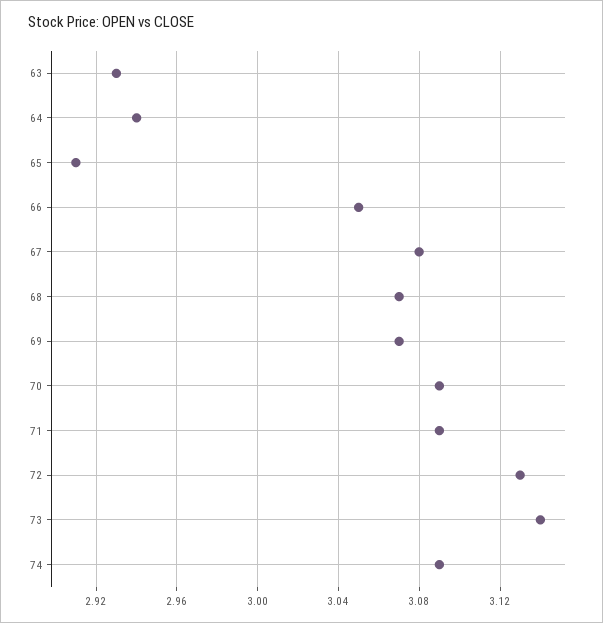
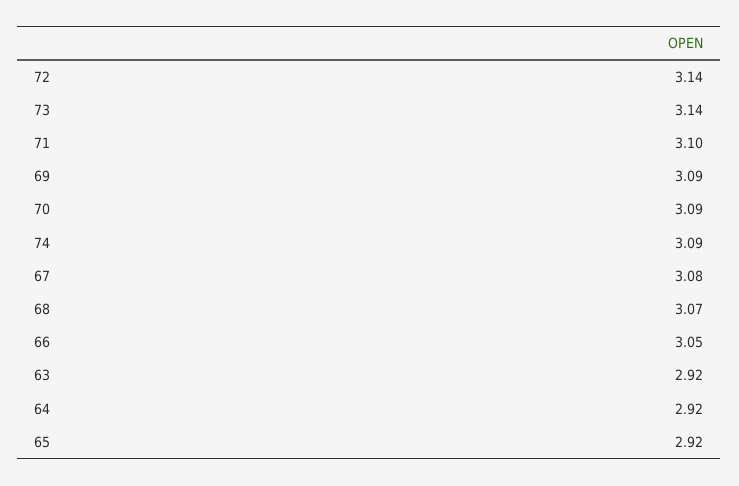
  {
-   "63": 2.93,
+   "63": 2.92,
-   "64": 2.94,
+   "64": 2.92,
-   "65": 2.91,
+   "65": 2.92,
    "66": 3.05,
    "67": 3.08,
    "68": 3.07,
-   "69": 3.07,
+   "69": 3.09,
    "70": 3.09,
-   "71": 3.09,
+   "71": 3.1,
-   "72": 3.13,
+   "72": 3.14,
    "73": 3.14,
    "74": 3.09
  }

